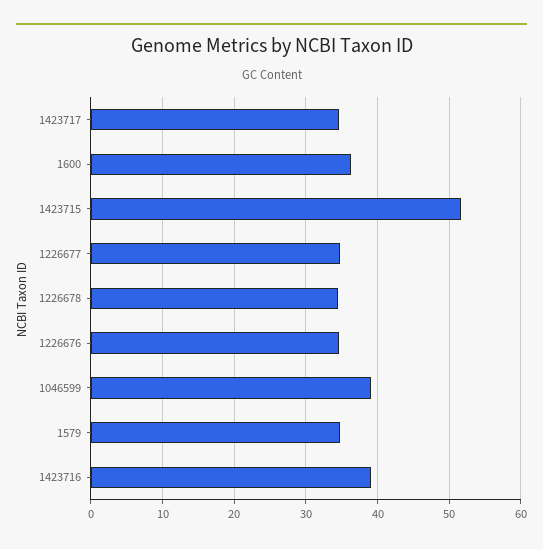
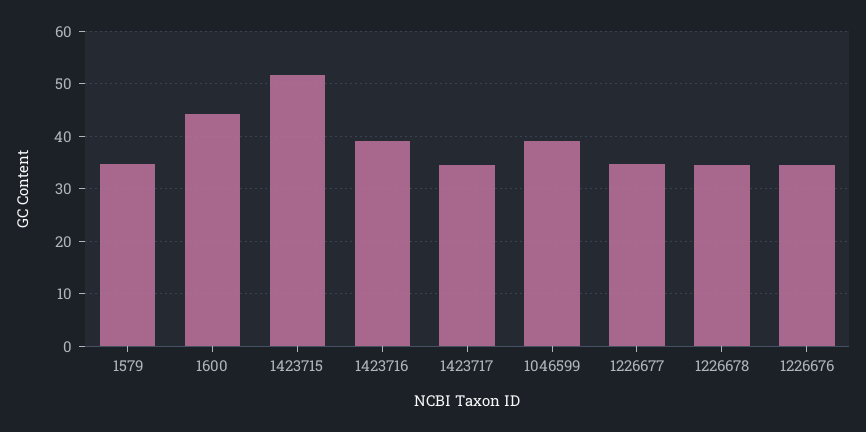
  {
    "1423717": 35,
-   "1600": 36,
+   "1600": 44,
    "1423715": 52,
    "1226677": 35,
    "1226678": 35,
    "1226676": 35,
    "1046599": 39,
    "1579": 35,
    "1423716": 39
  }

